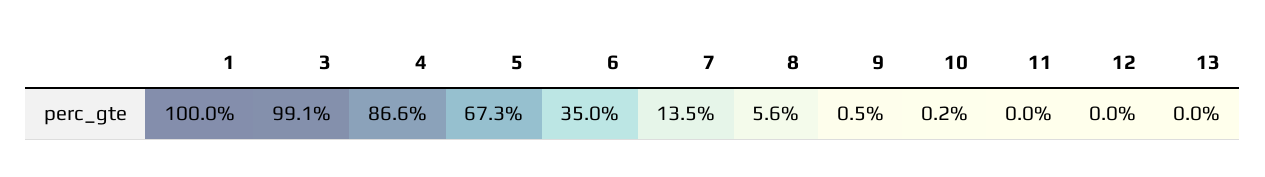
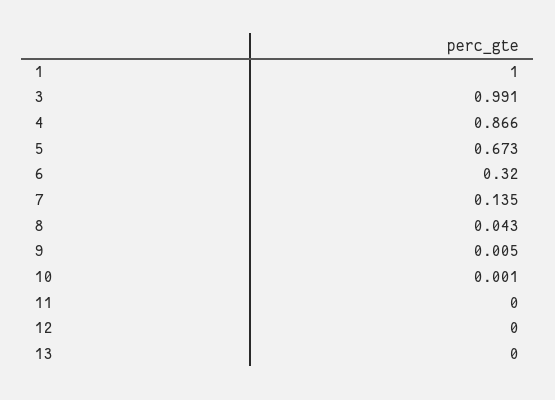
  {
    "1": 1,
    "3": 0.991,
    "4": 0.866,
    "5": 0.673,
-   "6": 0.35,
+   "6": 0.32,
    "7": 0.135,
-   "8": 0.056,
+   "8": 0.043,
    "9": 0.005,
-   "10": 0.002,
+   "10": 0.001,
    "11": 0,
    "12": 0,
    "13": 0
  }

